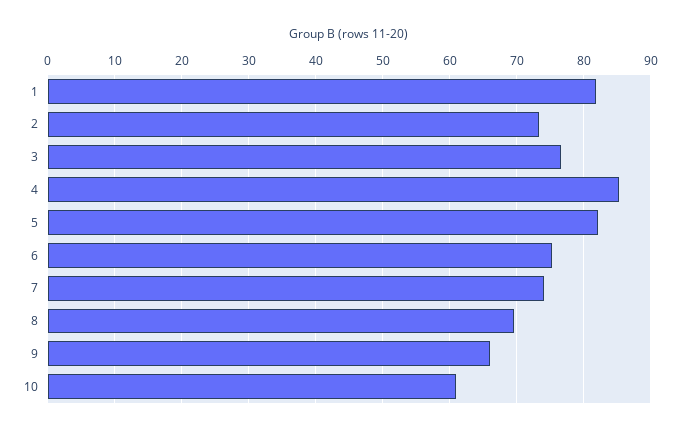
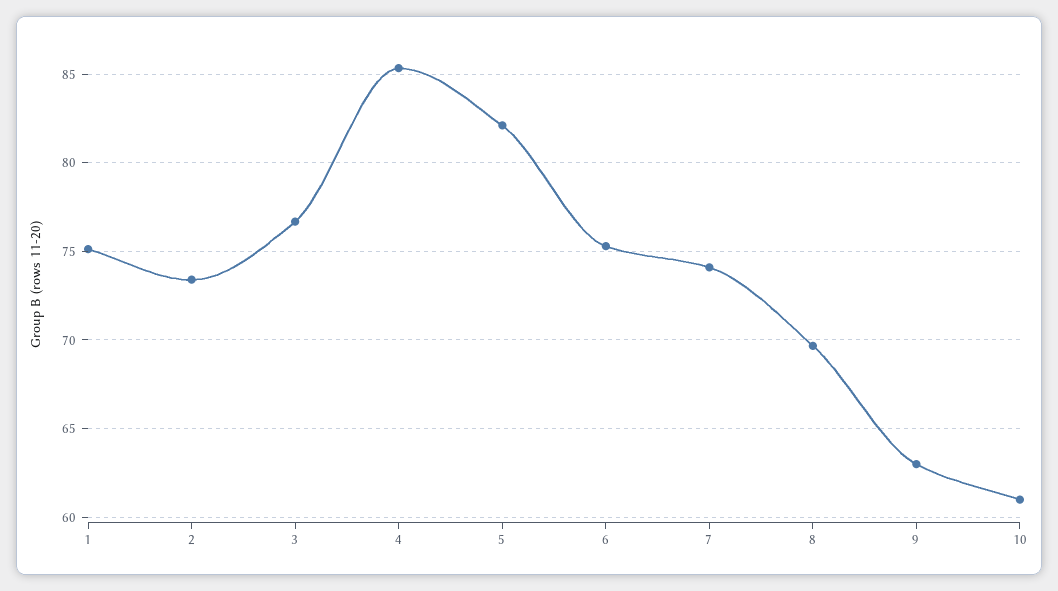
  {
-   "1": 82,
+   "1": 75,
    "2": 73.5,
    "3": 76.5,
    "4": 85.5,
    "5": 82,
    "6": 75.5,
    "7": 74,
    "8": 69.5,
-   "9": 66,
+   "9": 63,
    "10": 61
  }

